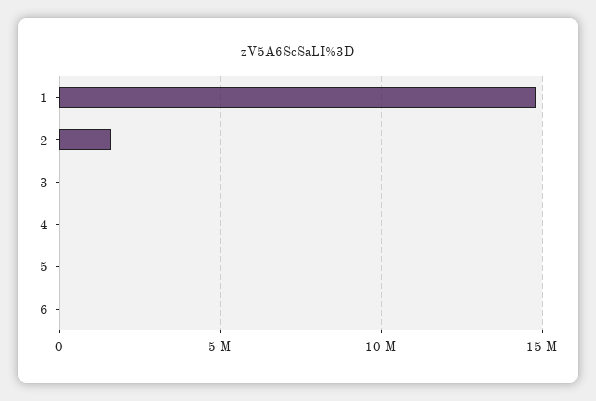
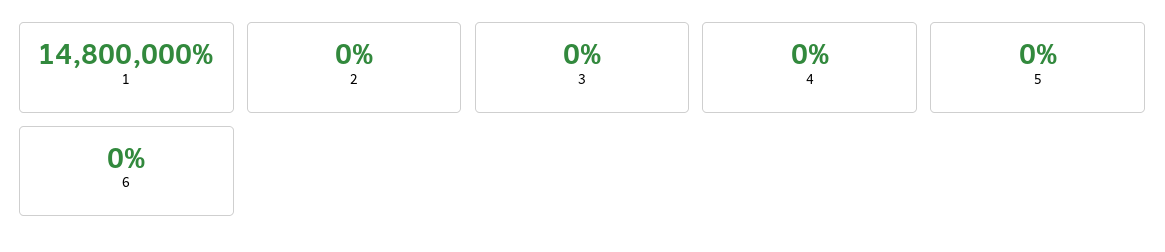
  {
    "1": 14800000,
-   "2": 1500000,
+   "2": 0,
    "3": 0,
    "4": 0,
    "5": 0,
    "6": 0
  }

